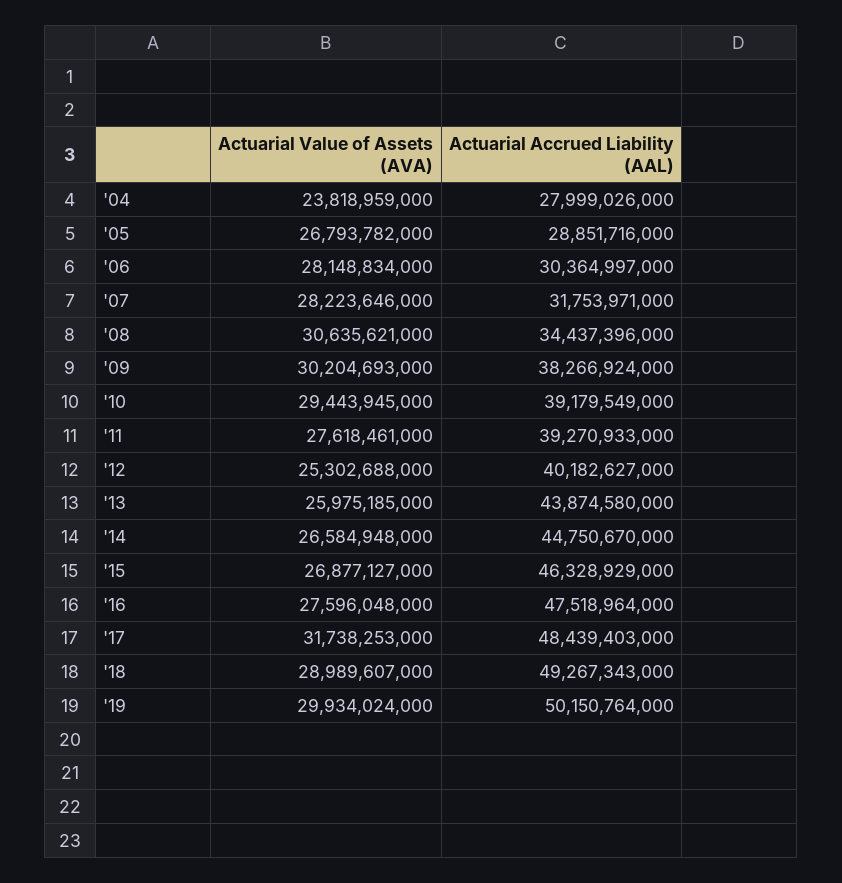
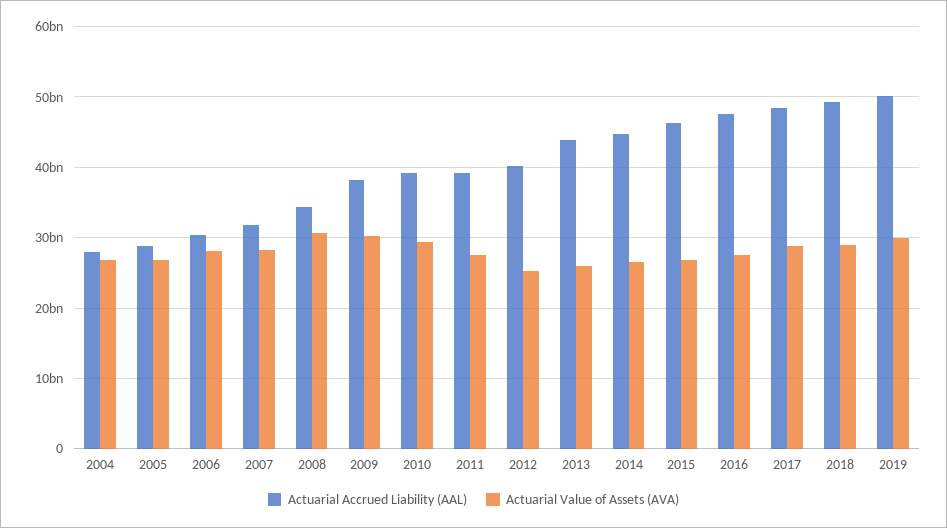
  {
    "Actuarial Value of Assets (AVA)": {
-     "'04": 23818959000,
+     "'04": 27000000000,
      "'05": 26793782000,
      "'06": 28148834000,
      "'07": 28223646000,
      "'08": 30635621000,
      "'09": 30204693000,
      "'10": 29443945000,
      "'11": 27618461000,
      "'12": 25302688000,
      "'13": 25975185000,
      "'14": 26584948000,
      "'15": 26877127000,
      "'16": 27596048000,
-     "'17": 31738253000,
+     "'17": 29000000000,
      "'18": 28989607000,
      "'19": 29934024000
    },
    "Actuarial Accrued Liability (AAL)": {
      "'04": 27999026000,
      "'05": 28851716000,
      "'06": 30364997000,
      "'07": 31753971000,
      "'08": 34437396000,
      "'09": 38266924000,
      "'10": 39179549000,
      "'11": 39270933000,
      "'12": 40182627000,
      "'13": 43874580000,
      "'14": 44750670000,
      "'15": 46328929000,
      "'16": 47518964000,
      "'17": 48439403000,
      "'18": 49267343000,
      "'19": 50150764000
    }
  }

